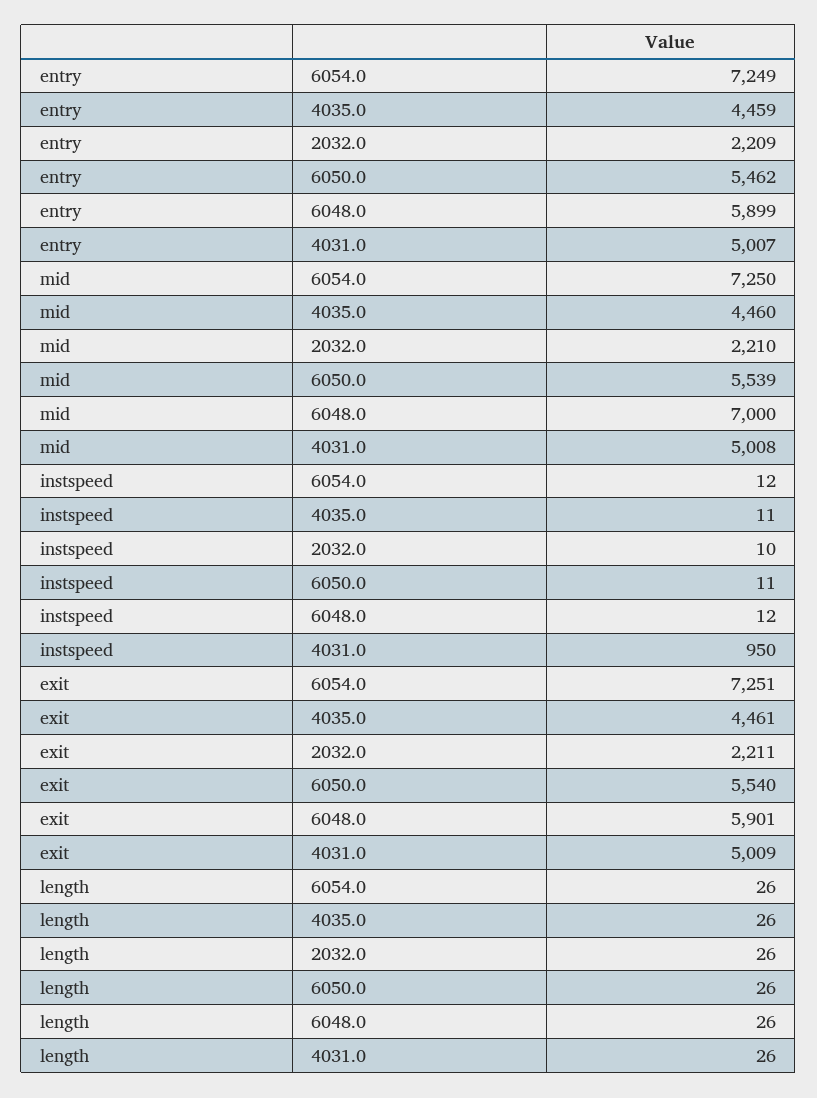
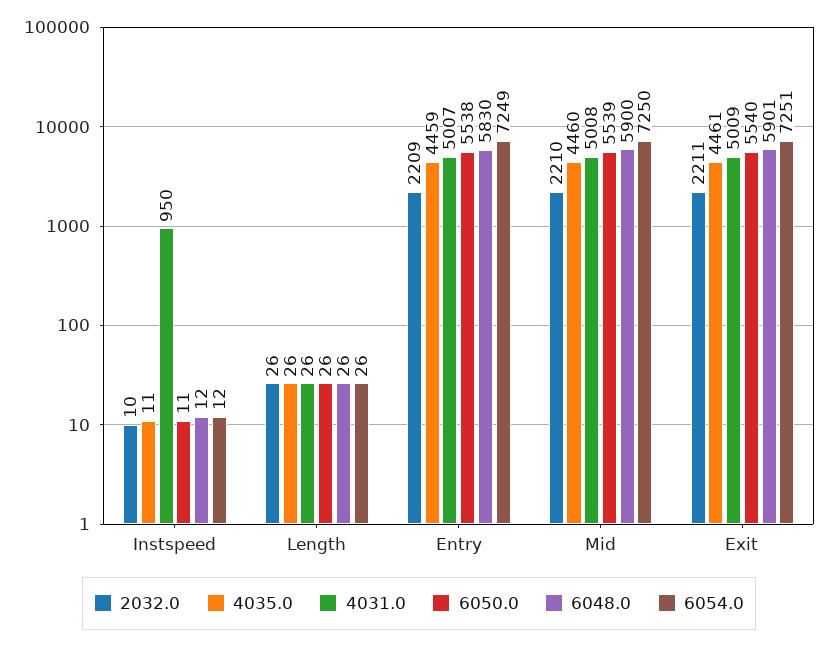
  {
    "6054.0": {
      "entry": 7249,
      "mid": 7250,
      "instspeed": 12,
      "exit": 7251,
      "length": 26
    },
    "4035.0": {
      "entry": 4459,
      "mid": 4460,
      "instspeed": 11,
      "exit": 4461,
      "length": 26
    },
    "2032.0": {
      "entry": 2209,
      "mid": 2210,
      "instspeed": 10,
      "exit": 2211,
      "length": 26
    },
    "6050.0": {
-     "entry": 5462,
+     "entry": 5538,
      "mid": 5539,
      "instspeed": 11,
      "exit": 5540,
      "length": 26
    },
    "6048.0": {
-     "entry": 5899,
+     "entry": 5830,
-     "mid": 7000,
+     "mid": 5900,
      "instspeed": 12,
      "exit": 5901,
      "length": 26
    },
    "4031.0": {
      "entry": 5007,
      "mid": 5008,
      "instspeed": 950,
      "exit": 5009,
      "length": 26
    }
  }

